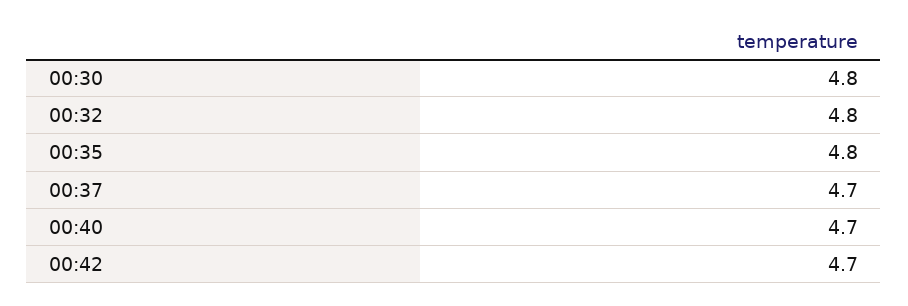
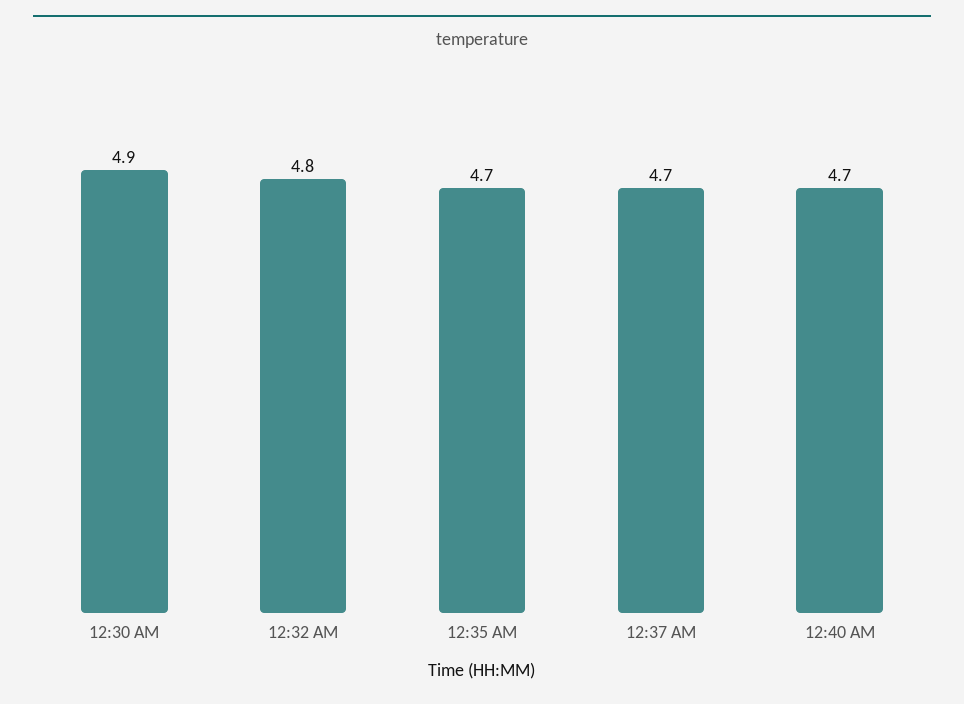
  {
-   "00:30": 4.8,
+   "00:30": 4.9,
    "00:32": 4.8,
-   "00:35": 4.8,
+   "00:35": 4.7,
    "00:37": 4.7,
-   "00:40": 4.7,
+   "00:40": 4.7
-   "00:42": 4.7
  }

